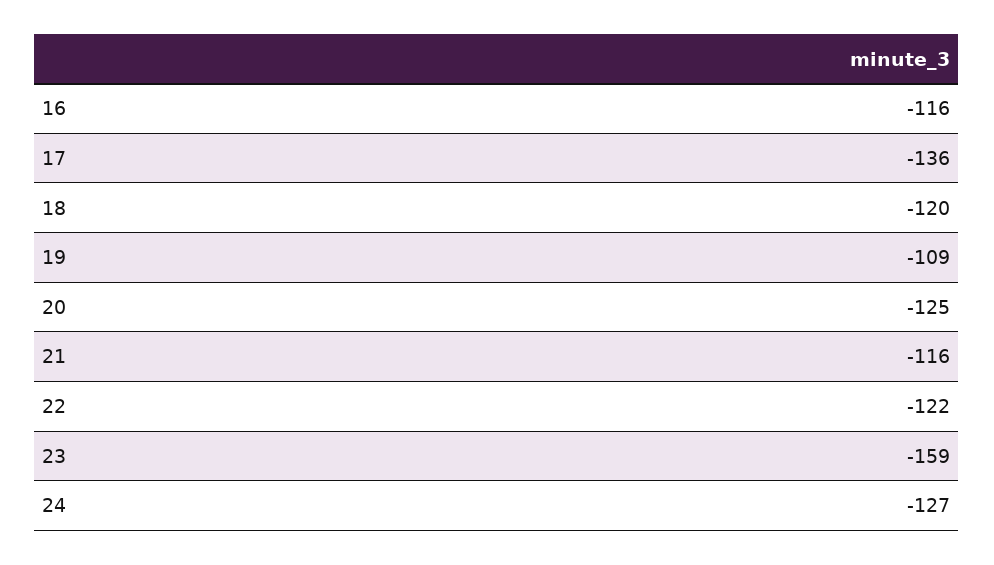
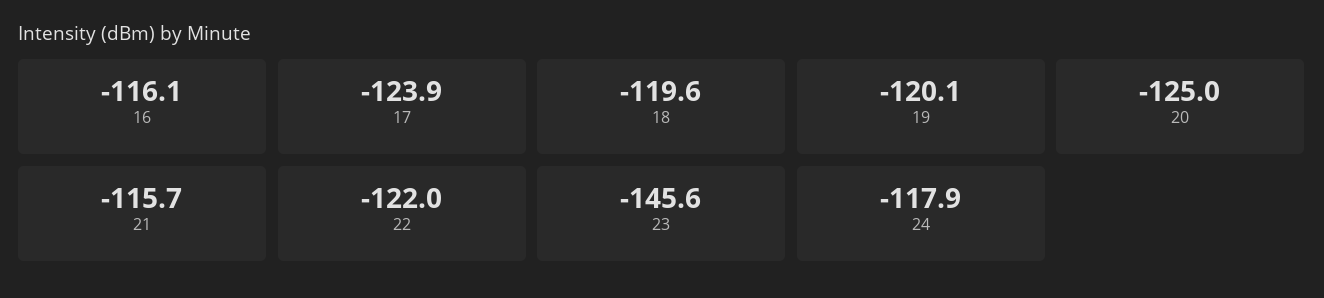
  {
    "16": -116.1,
-   "17": -136,
+   "17": -123.9,
    "18": -119.6,
-   "19": -109,
+   "19": -120.1,
    "20": -125,
    "21": -115.7,
    "22": -122,
-   "23": -159,
+   "23": -145.6,
-   "24": -127
+   "24": -117.9
  }

